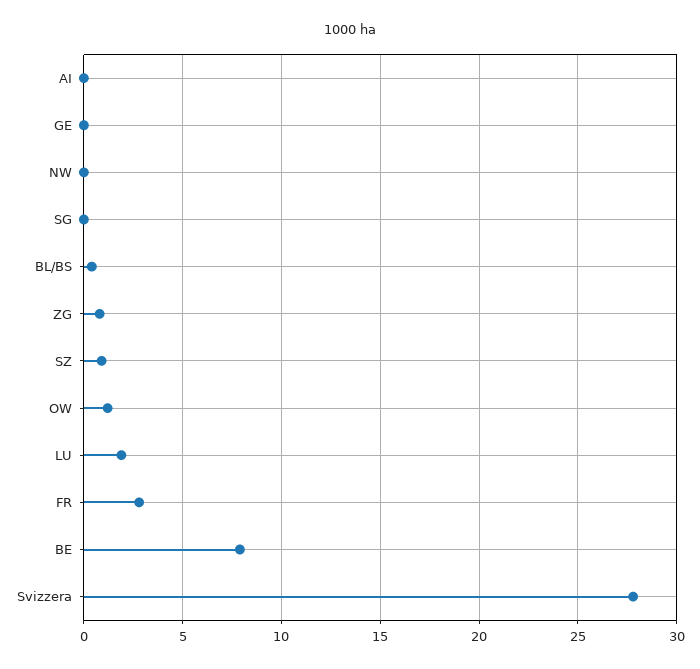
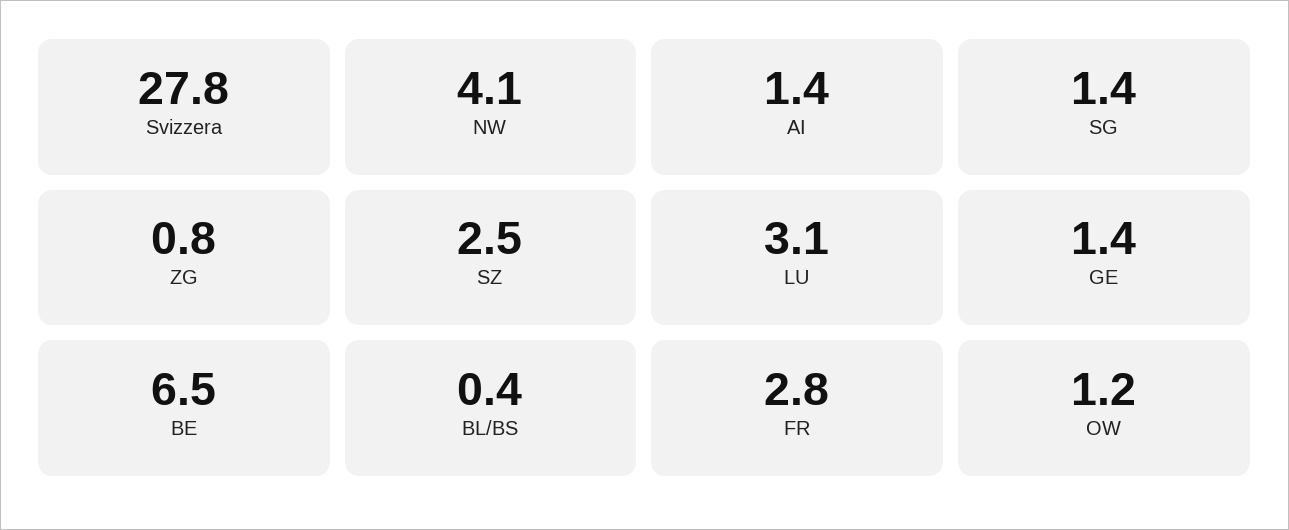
  {
-   "AI": 0,
+   "AI": 1.4,
-   "GE": 0,
+   "GE": 1.4,
-   "NW": 0,
+   "NW": 4.1,
-   "SG": 0,
+   "SG": 1.4,
    "BL/BS": 0.4,
    "ZG": 0.8,
-   "SZ": 1,
+   "SZ": 2.5,
    "OW": 1.2,
-   "LU": 2,
+   "LU": 3.1,
    "FR": 2.8,
-   "BE": 8,
+   "BE": 6.5,
    "Svizzera": 27.8
  }

